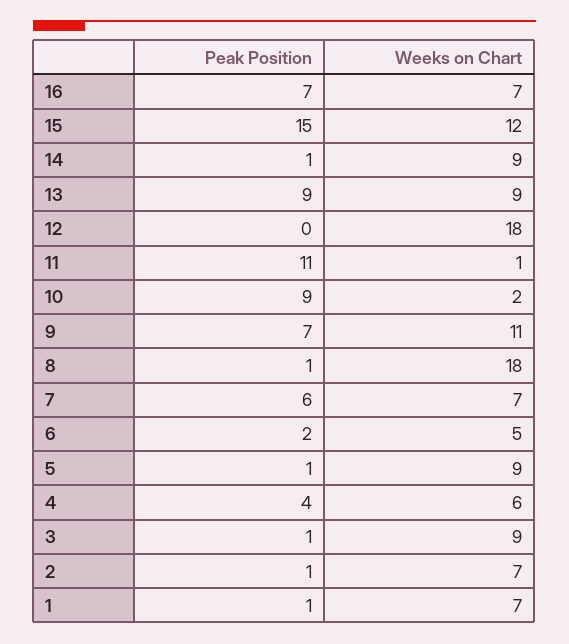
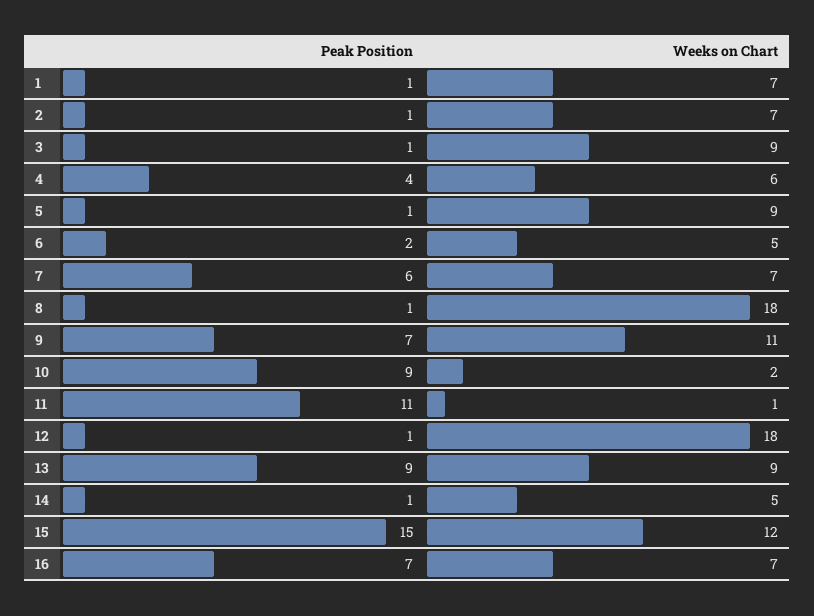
  {
    "Peak Position": {
      "16": 7,
      "15": 15,
      "14": 1,
      "13": 9,
-     "12": 0,
+     "12": 1,
      "11": 11,
      "10": 9,
      "9": 7,
      "8": 1,
      "7": 6,
      "6": 2,
      "5": 1,
      "4": 4,
      "3": 1,
      "2": 1,
      "1": 1
    },
    "Weeks on Chart": {
      "16": 7,
      "15": 12,
-     "14": 9,
+     "14": 5,
      "13": 9,
      "12": 18,
      "11": 1,
      "10": 2,
      "9": 11,
      "8": 18,
      "7": 7,
      "6": 5,
      "5": 9,
      "4": 6,
      "3": 9,
      "2": 7,
      "1": 7
    }
  }

